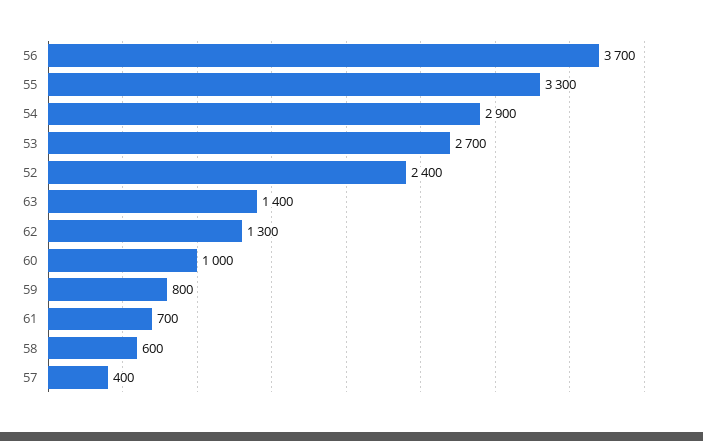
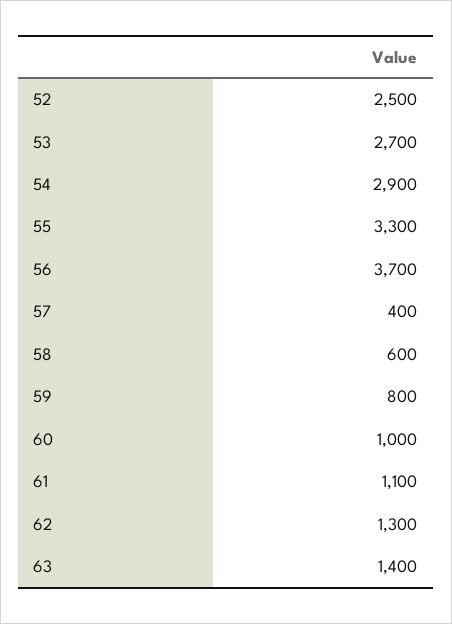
  {
    "56": 3700,
    "55": 3300,
    "54": 2900,
    "53": 2700,
-   "52": 2400,
+   "52": 2500,
    "63": 1400,
    "62": 1300,
    "60": 1000,
    "59": 800,
-   "61": 700,
+   "61": 1100,
    "58": 600,
    "57": 400
  }

